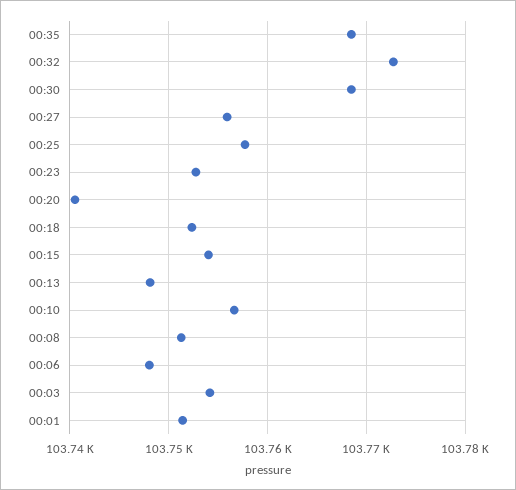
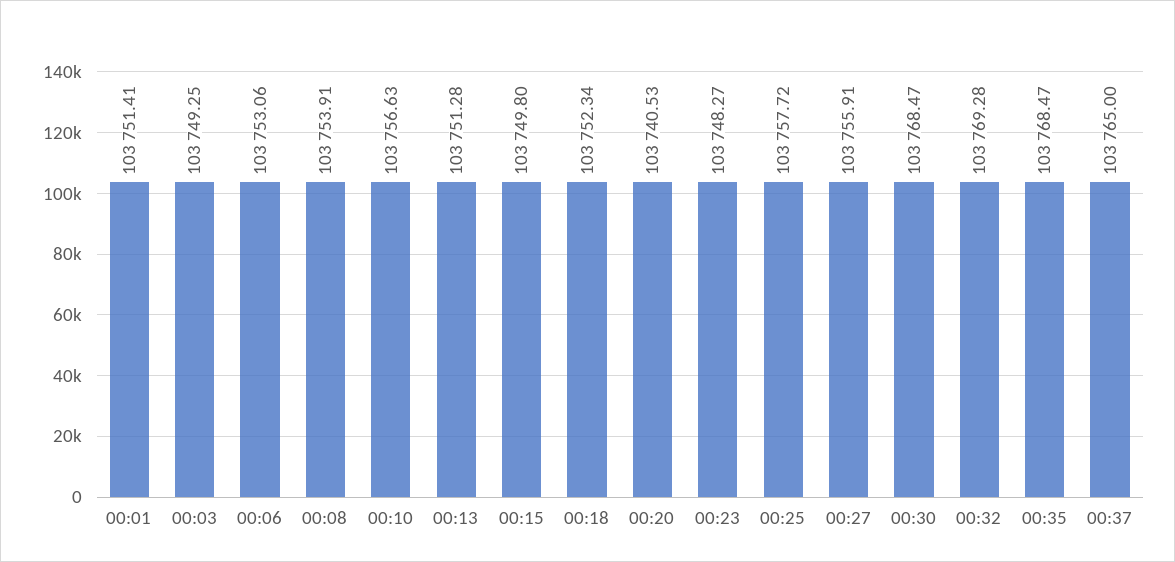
  {
    "00:35": 103768.47,
-   "00:32": 103773,
+   "00:32": 103769.28,
    "00:30": 103768.47,
    "00:27": 103755.91,
    "00:25": 103757.72,
-   "00:23": 103753,
+   "00:23": 103748.27,
    "00:20": 103740.53,
    "00:18": 103752.34,
-   "00:15": 103754,
+   "00:15": 103749.8,
-   "00:13": 103748,
+   "00:13": 103751.28,
    "00:10": 103756.63,
-   "00:08": 103751,
+   "00:08": 103753.91,
-   "00:06": 103748,
+   "00:06": 103753.06,
-   "00:03": 103754,
+   "00:03": 103749.25,
-   "00:01": 103751.41
+   "00:01": 103751.41,
+   "00:37": 103765
  }

